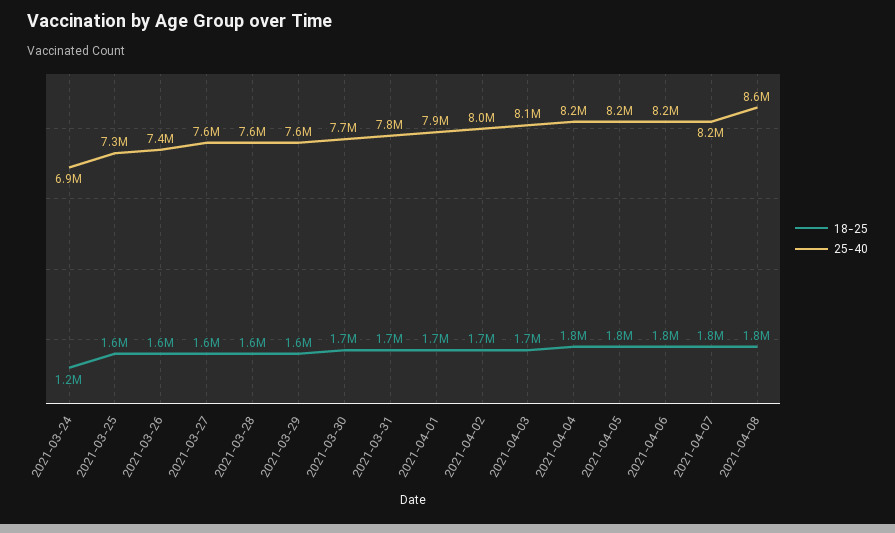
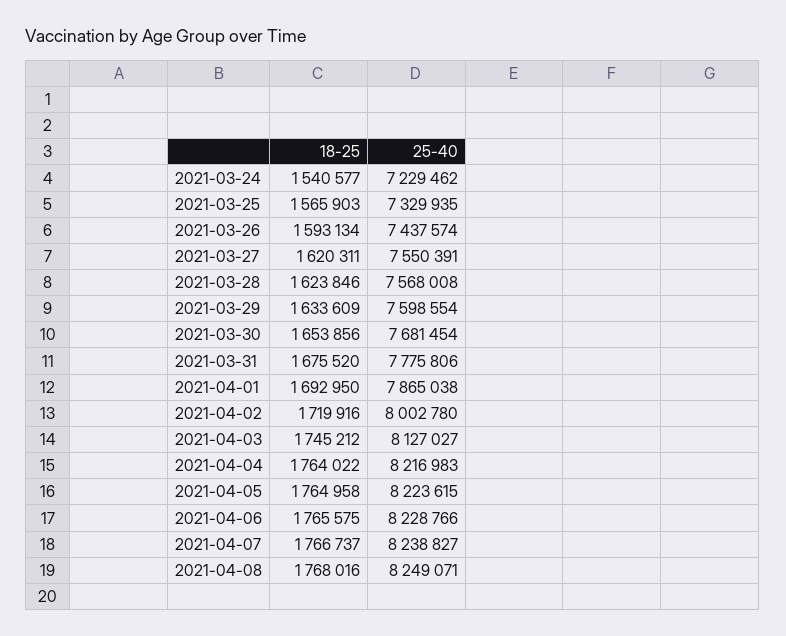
  {
    "18-25": {
-     "2021-03-24": 1200000,
+     "2021-03-24": 1540577,
      "2021-03-25": 1565903,
      "2021-03-26": 1593134,
      "2021-03-27": 1620311,
      "2021-03-28": 1623846,
      "2021-03-29": 1633609,
      "2021-03-30": 1653856,
      "2021-03-31": 1675520,
      "2021-04-01": 1692950,
      "2021-04-02": 1719916,
      "2021-04-03": 1745212,
      "2021-04-04": 1764022,
      "2021-04-05": 1764958,
      "2021-04-06": 1765575,
      "2021-04-07": 1766737,
      "2021-04-08": 1768016
    },
    "25-40": {
-     "2021-03-24": 6900000,
+     "2021-03-24": 7229462,
      "2021-03-25": 7329935,
      "2021-03-26": 7437574,
      "2021-03-27": 7550391,
      "2021-03-28": 7568008,
      "2021-03-29": 7598554,
      "2021-03-30": 7681454,
      "2021-03-31": 7775806,
      "2021-04-01": 7865038,
      "2021-04-02": 8002780,
      "2021-04-03": 8127027,
      "2021-04-04": 8216983,
      "2021-04-05": 8223615,
      "2021-04-06": 8228766,
      "2021-04-07": 8238827,
-     "2021-04-08": 8600000
+     "2021-04-08": 8249071
    }
  }

